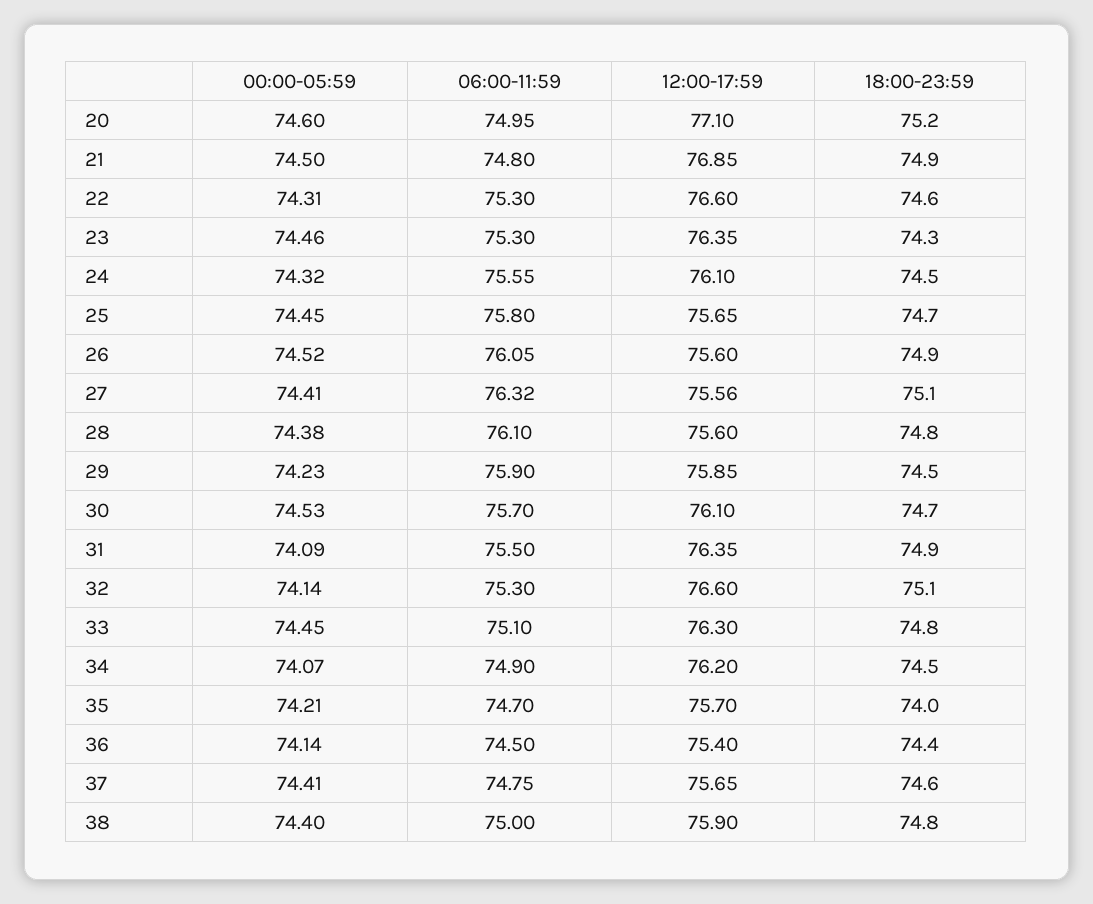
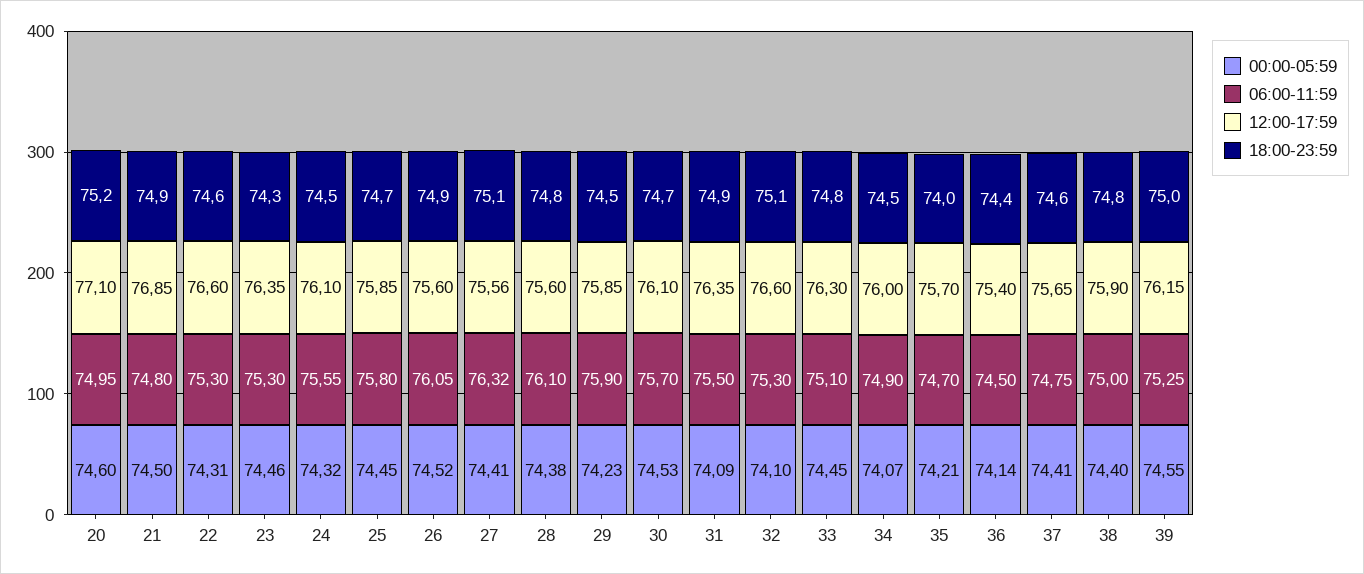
  {
    "00:00-05:59": {
      "20": 74.6,
      "21": 74.5,
      "22": 74.31,
      "23": 74.46,
      "24": 74.32,
      "25": 74.45,
      "26": 74.52,
      "27": 74.41,
      "28": 74.38,
      "29": 74.23,
      "30": 74.53,
      "31": 74.09,
-     "32": 74.14,
+     "32": 74.1,
      "33": 74.45,
      "34": 74.07,
      "35": 74.21,
      "36": 74.14,
      "37": 74.41,
-     "38": 74.4
+     "38": 74.4,
+     "39": 74.55
    },
    "06:00-11:59": {
      "20": 74.95,
      "21": 74.8,
      "22": 75.3,
      "23": 75.3,
      "24": 75.55,
      "25": 75.8,
      "26": 76.05,
      "27": 76.32,
      "28": 76.1,
      "29": 75.9,
      "30": 75.7,
      "31": 75.5,
      "32": 75.3,
      "33": 75.1,
      "34": 74.9,
      "35": 74.7,
      "36": 74.5,
      "37": 74.75,
-     "38": 75
+     "38": 75,
+     "39": 75.25
    },
    "12:00-17:59": {
      "20": 77.1,
      "21": 76.85,
      "22": 76.6,
      "23": 76.35,
      "24": 76.1,
-     "25": 75.65,
+     "25": 75.85,
      "26": 75.6,
      "27": 75.56,
      "28": 75.6,
      "29": 75.85,
      "30": 76.1,
      "31": 76.35,
      "32": 76.6,
      "33": 76.3,
-     "34": 76.2,
+     "34": 76,
      "35": 75.7,
      "36": 75.4,
      "37": 75.65,
-     "38": 75.9
+     "38": 75.9,
+     "39": 76.15
    },
    "18:00-23:59": {
      "20": 75.2,
      "21": 74.9,
      "22": 74.6,
      "23": 74.3,
      "24": 74.5,
      "25": 74.7,
      "26": 74.9,
      "27": 75.1,
      "28": 74.8,
      "29": 74.5,
      "30": 74.7,
      "31": 74.9,
      "32": 75.1,
      "33": 74.8,
      "34": 74.5,
      "35": 74,
      "36": 74.4,
      "37": 74.6,
-     "38": 74.8
+     "38": 74.8,
+     "39": 75
    }
  }

